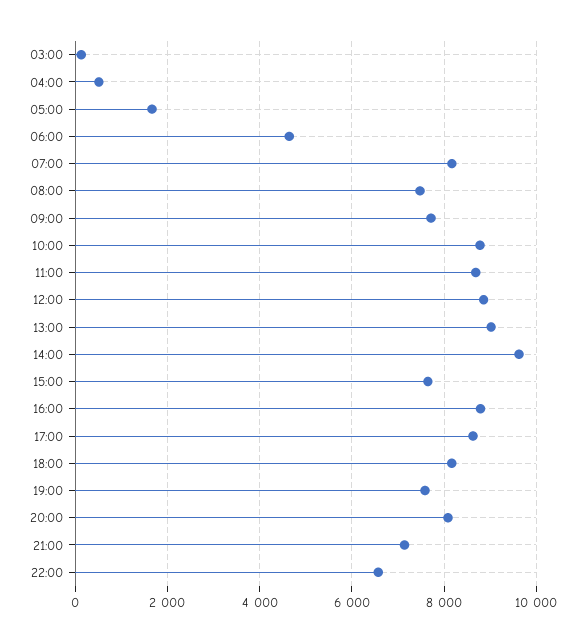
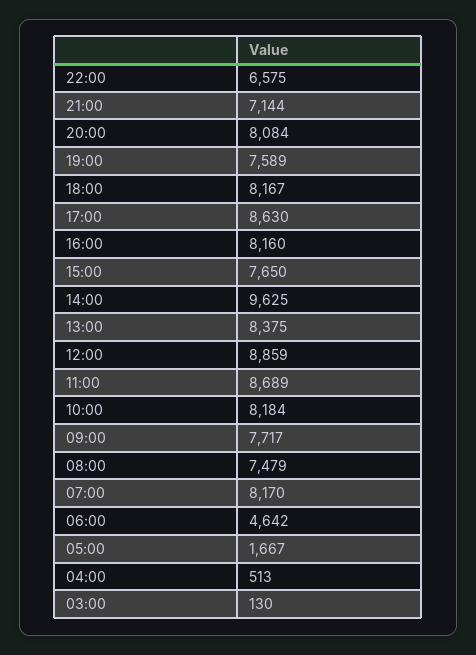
  {
    "03:00": 130,
    "04:00": 513,
    "05:00": 1667,
    "06:00": 4642,
    "07:00": 8170,
    "08:00": 7479,
    "09:00": 7717,
-   "10:00": 8800,
+   "10:00": 8184,
    "11:00": 8689,
    "12:00": 8859,
-   "13:00": 9000,
+   "13:00": 8375,
    "14:00": 9625,
    "15:00": 7650,
-   "16:00": 8800,
+   "16:00": 8160,
    "17:00": 8630,
    "18:00": 8167,
    "19:00": 7589,
    "20:00": 8084,
    "21:00": 7144,
    "22:00": 6575
  }

